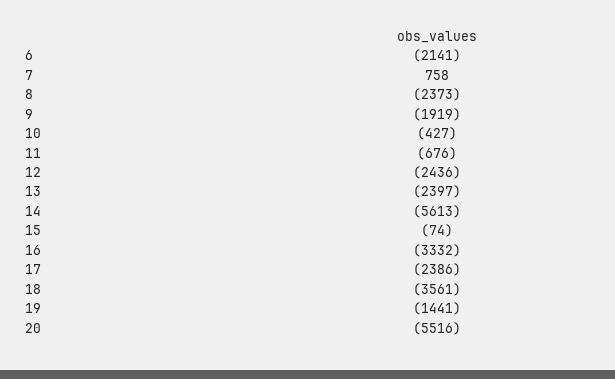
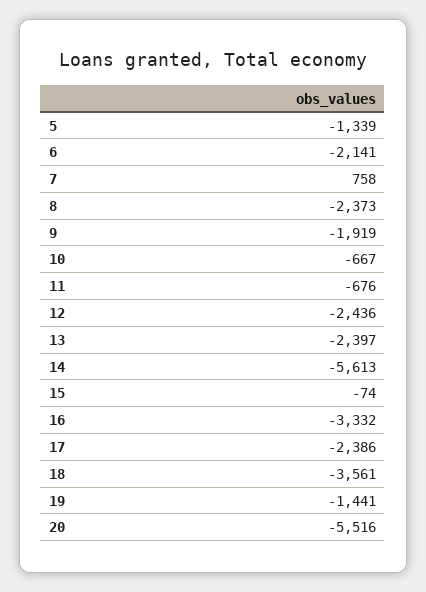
  {
    "6": -2141,
    "7": 758,
    "8": -2373,
    "9": -1919,
-   "10": -427,
+   "10": -667,
    "11": -676,
    "12": -2436,
    "13": -2397,
    "14": -5613,
    "15": -74,
    "16": -3332,
    "17": -2386,
    "18": -3561,
    "19": -1441,
-   "20": -5516
+   "20": -5516,
+   "5": -1339
  }

